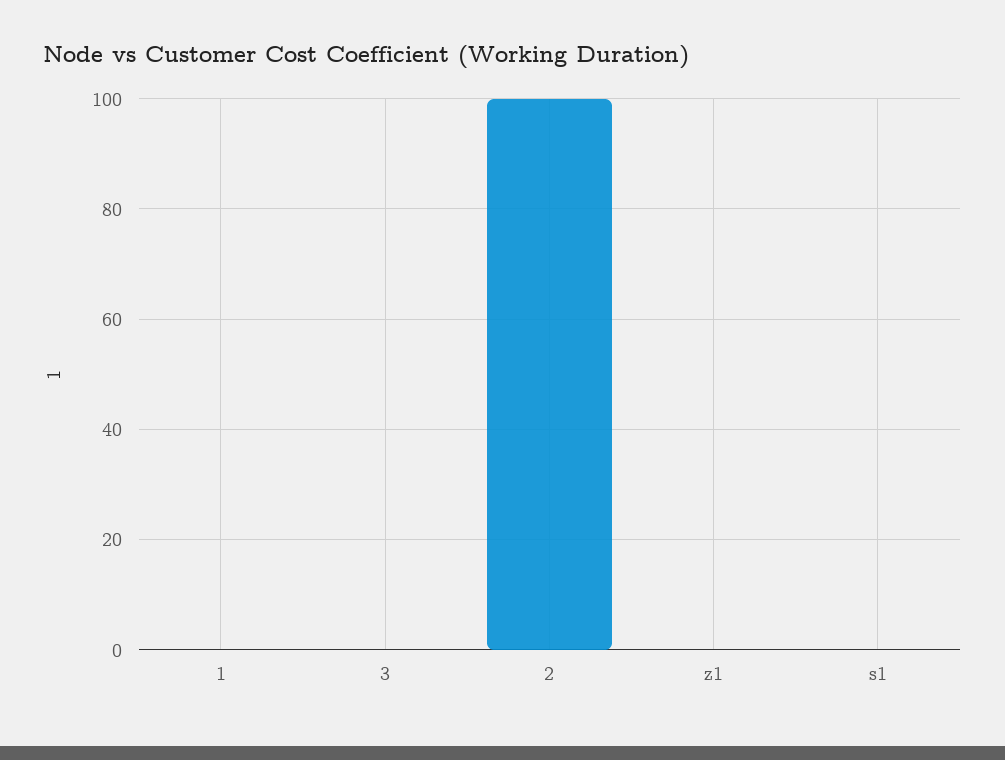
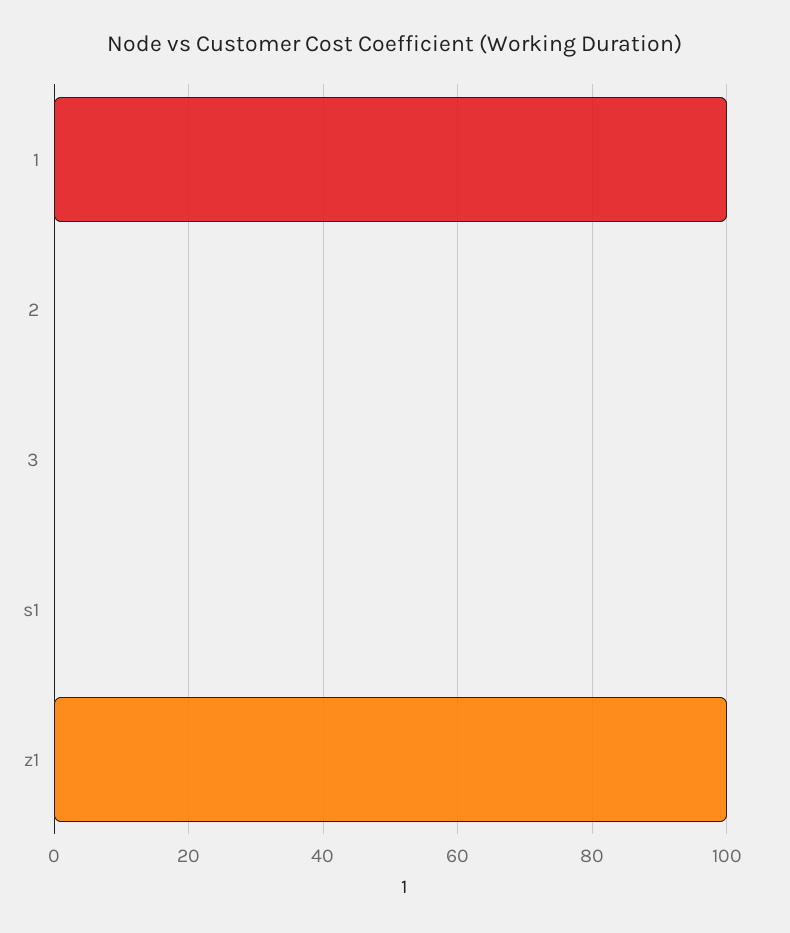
  {
-   "1": 0,
+   "1": 100,
    "3": 0,
-   "2": 100,
+   "2": 0,
-   "z1": 0,
+   "z1": 100,
    "s1": 0
  }

